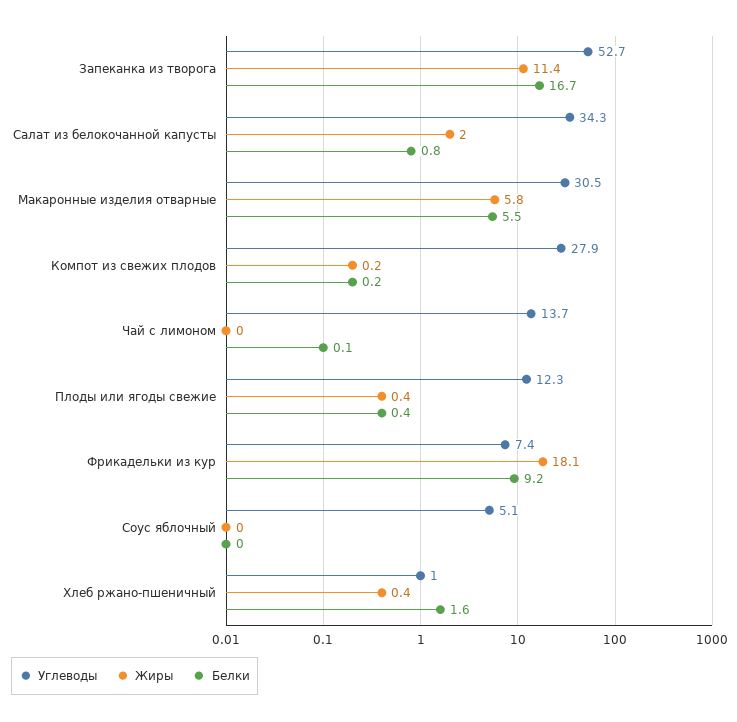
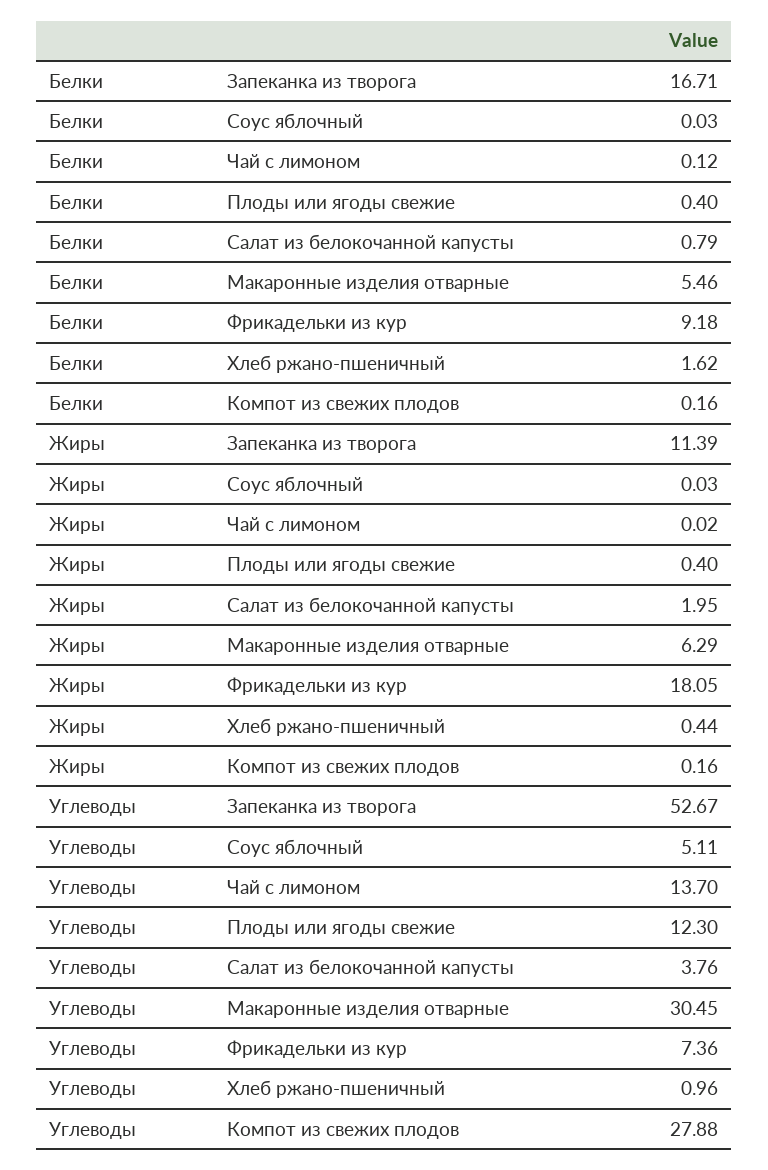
  {
    "Углеводы": {
      "Запеканка из творога": 52.67,
-     "Салат из белокочанной капусты": 34.3,
+     "Салат из белокочанной капусты": 3.76,
      "Макаронные изделия отварные": 30.45,
      "Компот из свежих плодов": 27.88,
      "Чай с лимоном": 13.7,
      "Плоды или ягоды свежие": 12.3,
      "Фрикадельки из кур": 7.36,
      "Соус яблочный": 5.11,
      "Хлеб ржано-пшеничный": 0.96
    },
    "Жиры": {
      "Запеканка из творога": 11.39,
      "Салат из белокочанной капусты": 1.95,
-     "Макаронные изделия отварные": 5.8,
+     "Макаронные изделия отварные": 6.29,
      "Компот из свежих плодов": 0.16,
      "Чай с лимоном": 0.02,
      "Плоды или ягоды свежие": 0.4,
      "Фрикадельки из кур": 18.05,
      "Соус яблочный": 0.03,
      "Хлеб ржано-пшеничный": 0.44
    },
    "Белки": {
      "Запеканка из творога": 16.71,
      "Салат из белокочанной капусты": 0.79,
      "Макаронные изделия отварные": 5.46,
      "Компот из свежих плодов": 0.16,
      "Чай с лимоном": 0.12,
      "Плоды или ягоды свежие": 0.4,
      "Фрикадельки из кур": 9.18,
      "Соус яблочный": 0.03,
      "Хлеб ржано-пшеничный": 1.62
    }
  }

